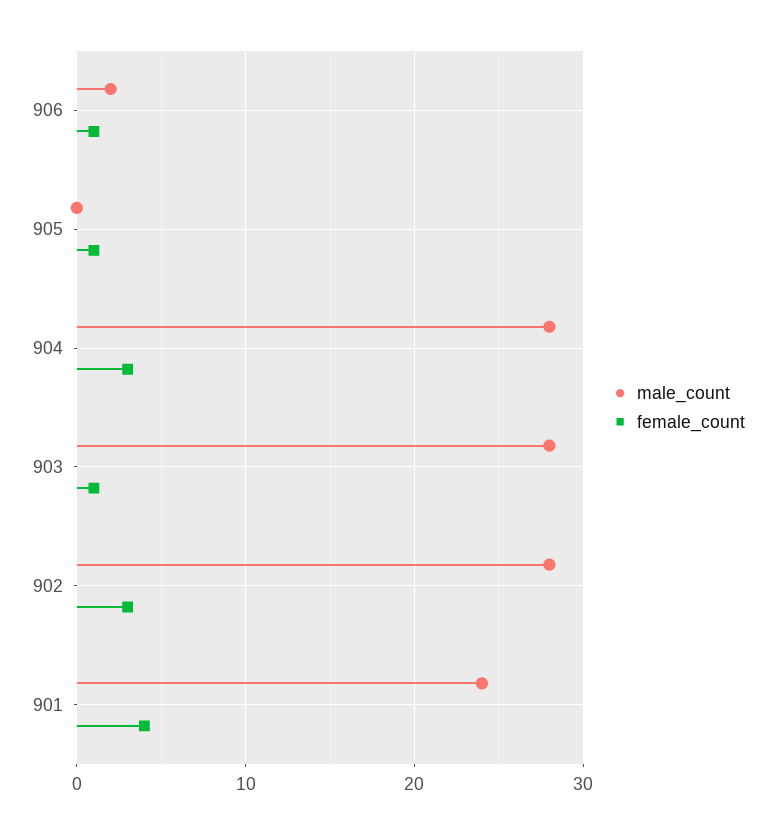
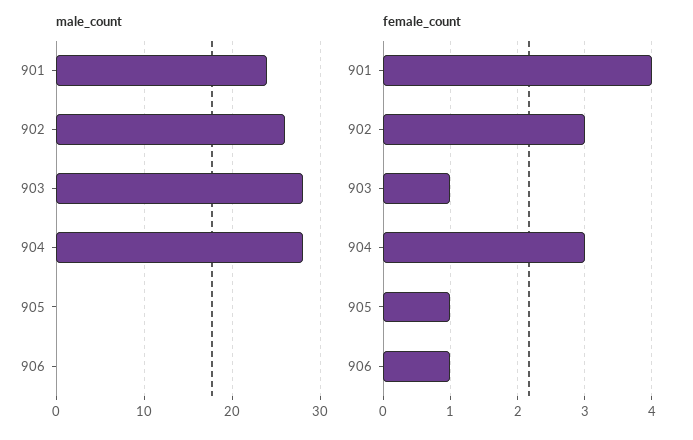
  {
    "male_count": {
-     "906": 2,
+     "906": 0,
      "905": 0,
      "904": 28,
      "903": 28,
-     "902": 28,
+     "902": 26,
      "901": 24
    },
    "female_count": {
      "906": 1,
      "905": 1,
      "904": 3,
      "903": 1,
      "902": 3,
      "901": 4
    }
  }

